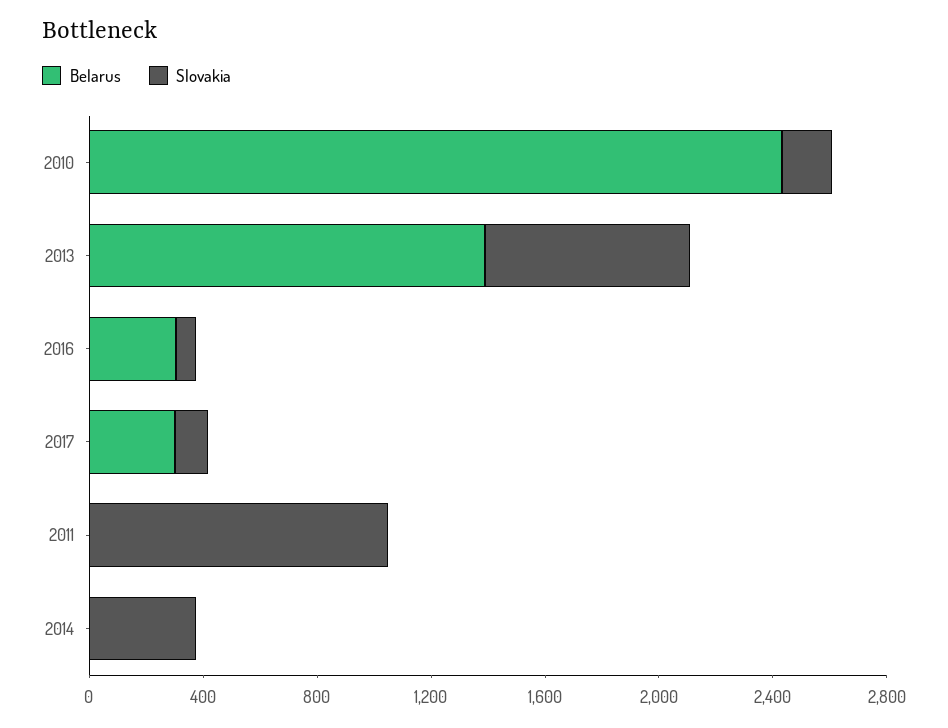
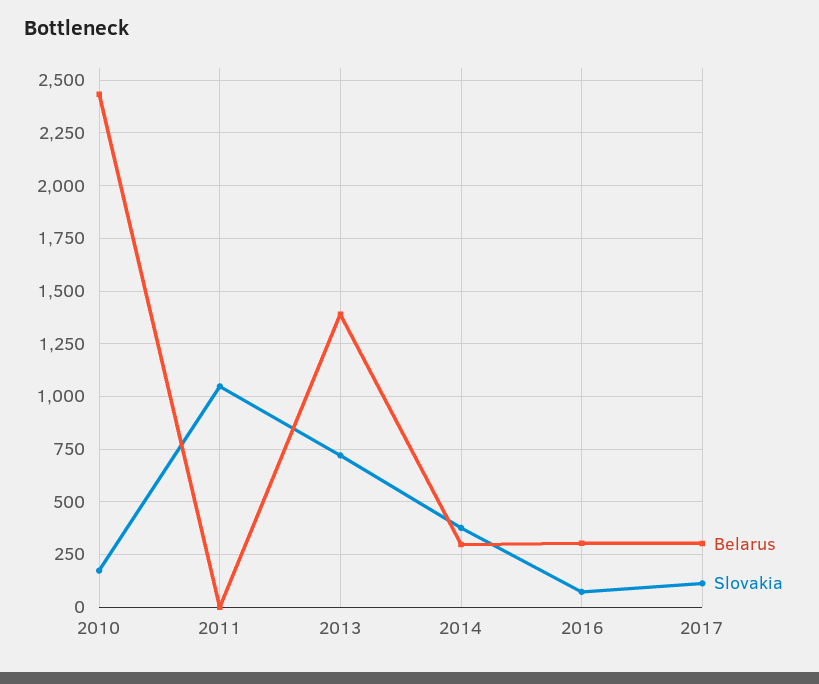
  {
    "Belarus": {
      "2010": 2450,
      "2013": 1400,
      "2016": 300,
      "2017": 300,
      "2011": 0,
-     "2014": 0
+     "2014": 300
    },
    "Slovakia": {
      "2010": 150,
      "2013": 700,
      "2016": 50,
      "2017": 100,
      "2011": 1050,
      "2014": 400
    }
  }

